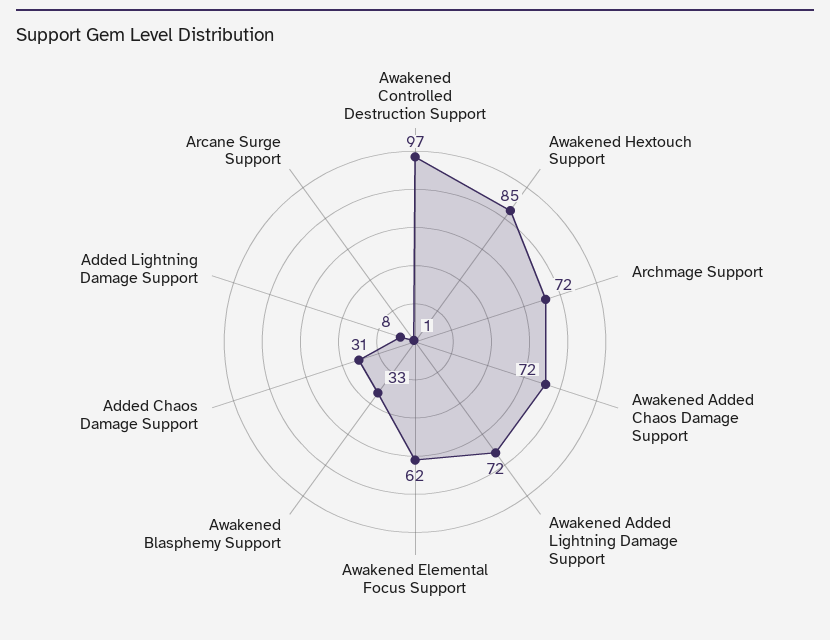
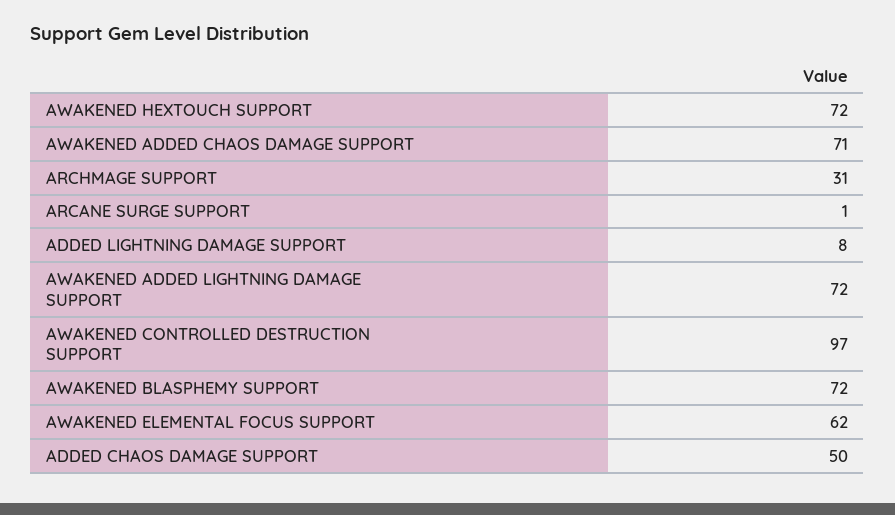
  {
    "Awakened Controlled Destruction Support": 97,
-   "Awakened Hextouch Support": 85,
+   "Awakened Hextouch Support": 72,
-   "Archmage Support": 72,
+   "Archmage Support": 31,
-   "Awakened Added Chaos Damage Support": 72,
+   "Awakened Added Chaos Damage Support": 71,
    "Awakened Added Lightning Damage Support": 72,
    "Awakened Elemental Focus Support": 62,
-   "Awakened Blasphemy Support": 33,
+   "Awakened Blasphemy Support": 72,
-   "Added Chaos Damage Support": 31,
+   "Added Chaos Damage Support": 50,
    "Added Lightning Damage Support": 8,
    "Arcane Surge Support": 1
  }

